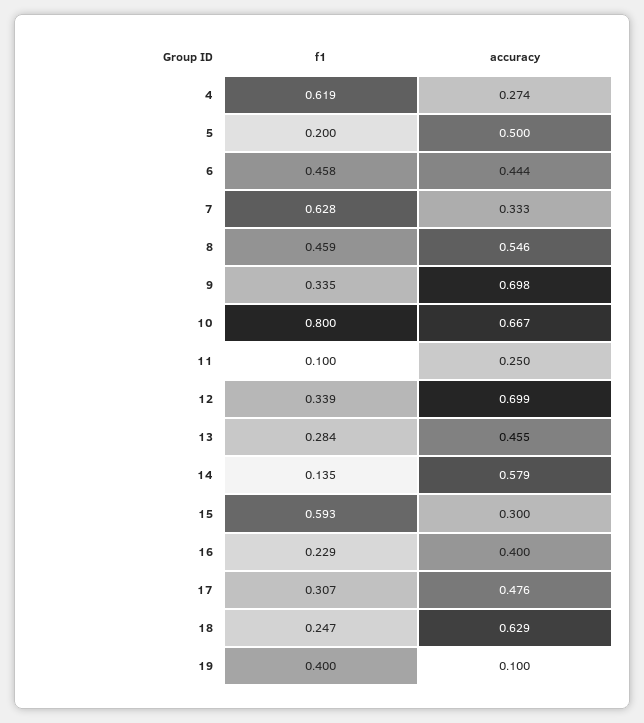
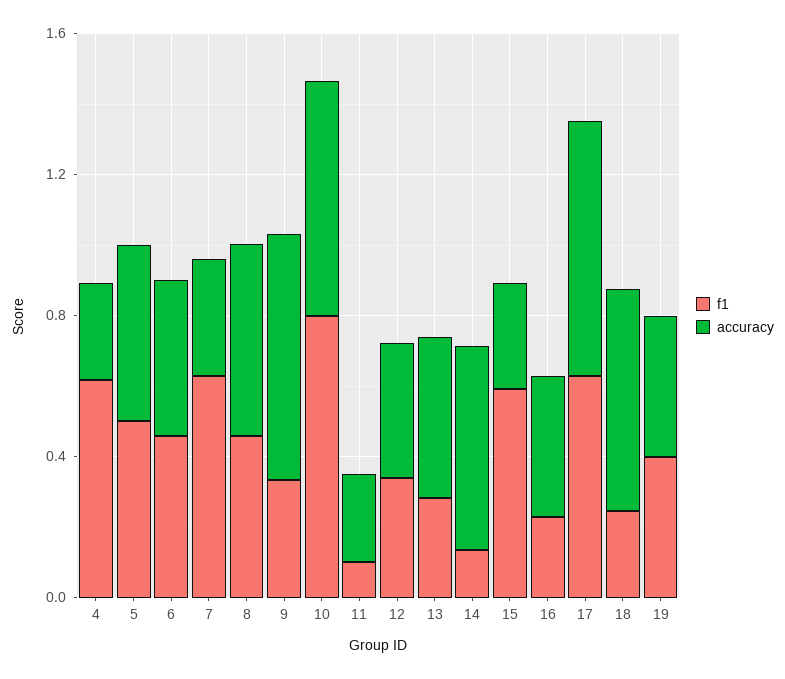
  {
    "f1": {
      "4": 0.619,
-     "5": 0.2,
+     "5": 0.5,
      "6": 0.458,
      "7": 0.628,
      "8": 0.459,
      "9": 0.335,
      "10": 0.8,
      "11": 0.1,
      "12": 0.339,
      "13": 0.284,
      "14": 0.135,
      "15": 0.593,
      "16": 0.229,
-     "17": 0.307,
+     "17": 0.6,
      "18": 0.247,
      "19": 0.4
    },
    "accuracy": {
      "4": 0.274,
      "5": 0.5,
      "6": 0.444,
      "7": 0.333,
      "8": 0.546,
      "9": 0.698,
      "10": 0.667,
      "11": 0.25,
-     "12": 0.699,
+     "12": 0.4,
      "13": 0.455,
      "14": 0.579,
      "15": 0.3,
      "16": 0.4,
-     "17": 0.476,
+     "17": 0.7,
      "18": 0.629,
-     "19": 0.1
+     "19": 0.4
    }
  }

